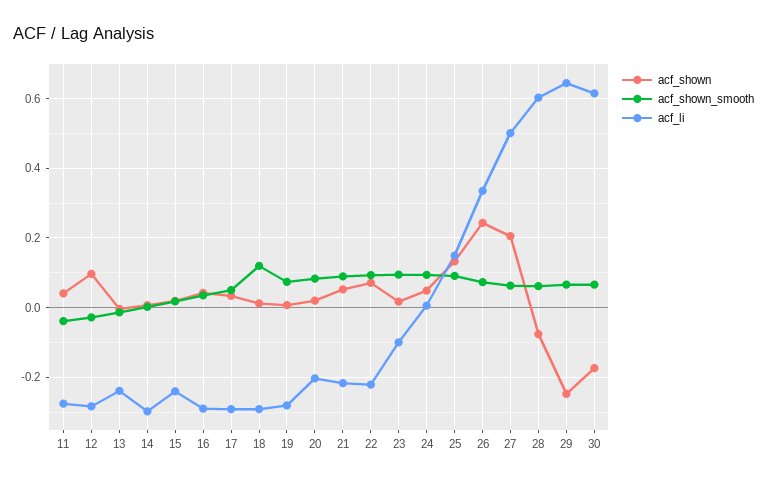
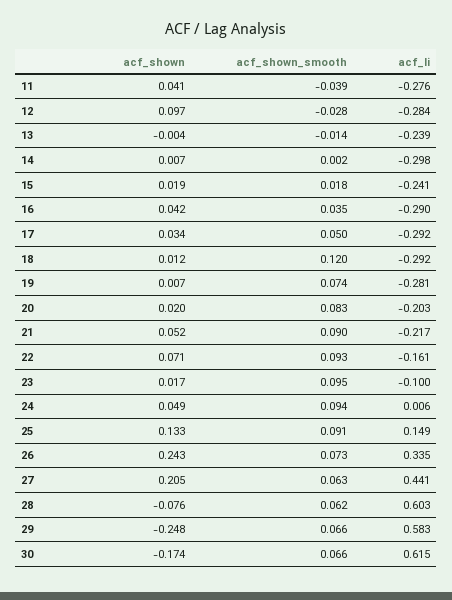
  {
    "acf_shown": {
      "11": 0.041,
      "12": 0.097,
      "13": -0.004,
      "14": 0.007,
      "15": 0.019,
      "16": 0.042,
      "17": 0.034,
      "18": 0.012,
      "19": 0.007,
      "20": 0.02,
      "21": 0.052,
      "22": 0.071,
      "23": 0.017,
      "24": 0.049,
      "25": 0.133,
      "26": 0.243,
      "27": 0.205,
      "28": -0.076,
      "29": -0.248,
      "30": -0.174
    },
    "acf_shown_smooth": {
      "11": -0.039,
      "12": -0.028,
      "13": -0.014,
      "14": 0.002,
      "15": 0.018,
      "16": 0.035,
      "17": 0.05,
      "18": 0.12,
      "19": 0.074,
      "20": 0.083,
      "21": 0.09,
      "22": 0.093,
      "23": 0.095,
      "24": 0.094,
      "25": 0.091,
      "26": 0.073,
      "27": 0.063,
      "28": 0.062,
      "29": 0.066,
      "30": 0.066
    },
    "acf_li": {
      "11": -0.276,
      "12": -0.284,
      "13": -0.239,
      "14": -0.298,
      "15": -0.241,
      "16": -0.29,
      "17": -0.292,
      "18": -0.292,
      "19": -0.281,
      "20": -0.203,
      "21": -0.217,
-     "22": -0.22,
+     "22": -0.161,
      "23": -0.1,
      "24": 0.006,
      "25": 0.149,
      "26": 0.335,
-     "27": 0.5,
+     "27": 0.441,
      "28": 0.603,
-     "29": 0.64,
+     "29": 0.583,
      "30": 0.615
    }
  }

